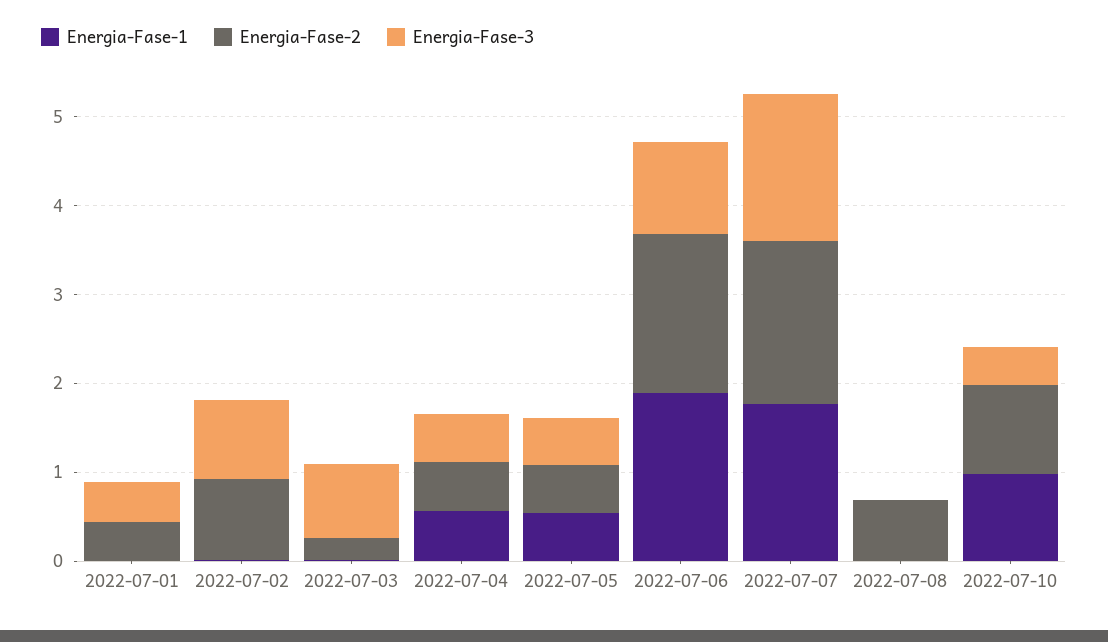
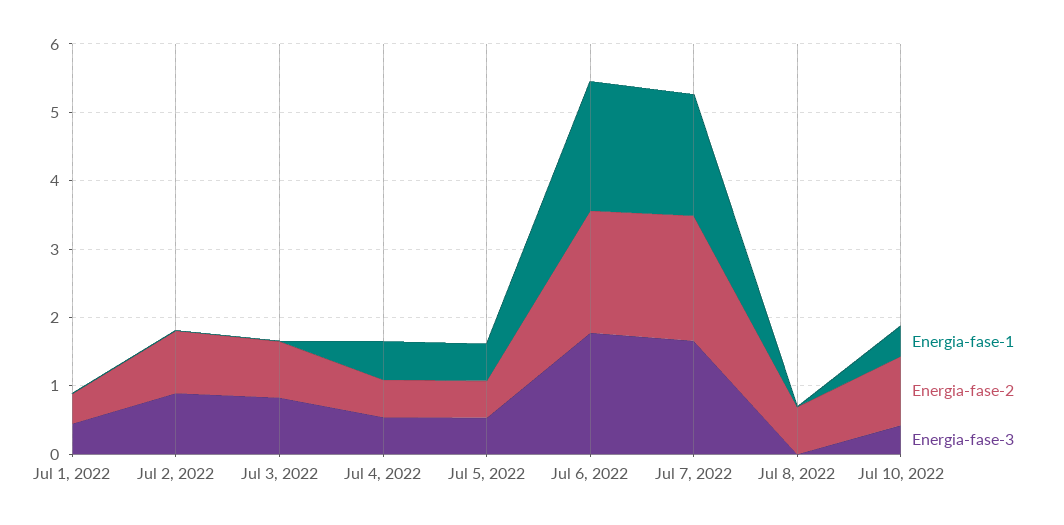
  {
    "Energia-Fase-1": {
      "2022-07-01": 0,
      "2022-07-02": 0,
      "2022-07-03": 0,
      "2022-07-04": 0.6,
      "2022-07-05": 0.6,
      "2022-07-06": 1.8,
      "2022-07-07": 1.8,
      "2022-07-08": 0,
-     "2022-07-10": 1
+     "2022-07-10": 0.4
    },
    "Energia-Fase-2": {
      "2022-07-01": 0.4,
      "2022-07-02": 1,
-     "2022-07-03": 0.2,
+     "2022-07-03": 0.8,
      "2022-07-04": 0.6,
      "2022-07-05": 0.6,
      "2022-07-06": 1.8,
      "2022-07-07": 1.8,
      "2022-07-08": 0.6,
      "2022-07-10": 1
    },
    "Energia-Fase-3": {
      "2022-07-01": 0.4,
      "2022-07-02": 0.8,
      "2022-07-03": 0.8,
      "2022-07-04": 0.6,
      "2022-07-05": 0.6,
-     "2022-07-06": 1,
+     "2022-07-06": 1.8,
      "2022-07-07": 1.6,
      "2022-07-08": 0,
      "2022-07-10": 0.4
    }
  }

